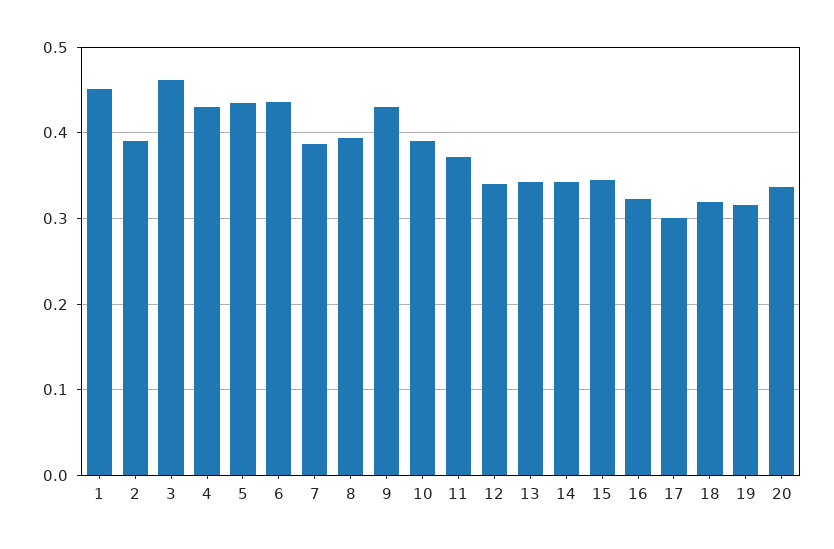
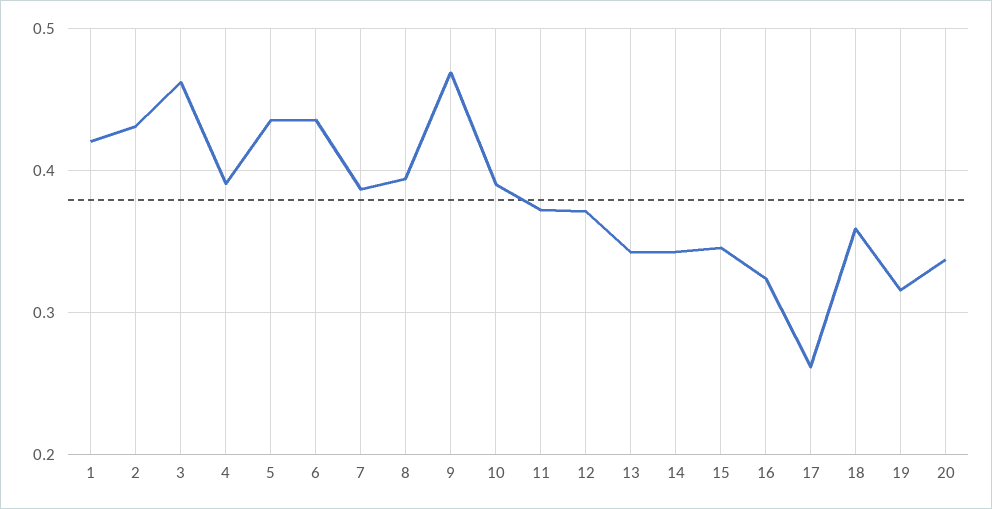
  {
-   "1": 0.45,
+   "1": 0.42,
-   "2": 0.39,
+   "2": 0.43,
    "3": 0.46,
-   "4": 0.43,
+   "4": 0.39,
    "5": 0.44,
    "6": 0.44,
    "7": 0.39,
    "8": 0.39,
-   "9": 0.43,
+   "9": 0.47,
    "10": 0.39,
    "11": 0.37,
-   "12": 0.34,
+   "12": 0.37,
    "13": 0.34,
    "14": 0.34,
    "15": 0.35,
    "16": 0.32,
-   "17": 0.3,
+   "17": 0.26,
-   "18": 0.32,
+   "18": 0.36,
    "19": 0.32,
    "20": 0.34
  }

